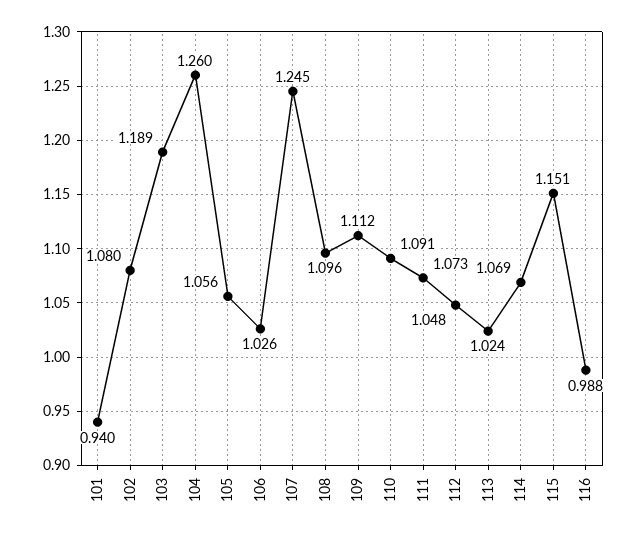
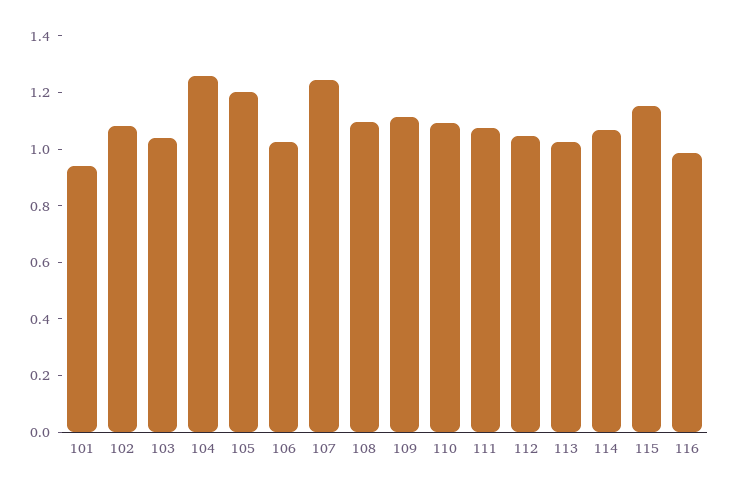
  {
    "101": 0.94,
    "102": 1.08,
-   "103": 1.189,
+   "103": 1.05,
    "104": 1.26,
-   "105": 1.056,
+   "105": 1.2,
    "106": 1.026,
    "107": 1.245,
    "108": 1.096,
    "109": 1.112,
    "110": 1.091,
    "111": 1.073,
    "112": 1.048,
    "113": 1.024,
    "114": 1.069,
    "115": 1.151,
    "116": 0.988
  }

